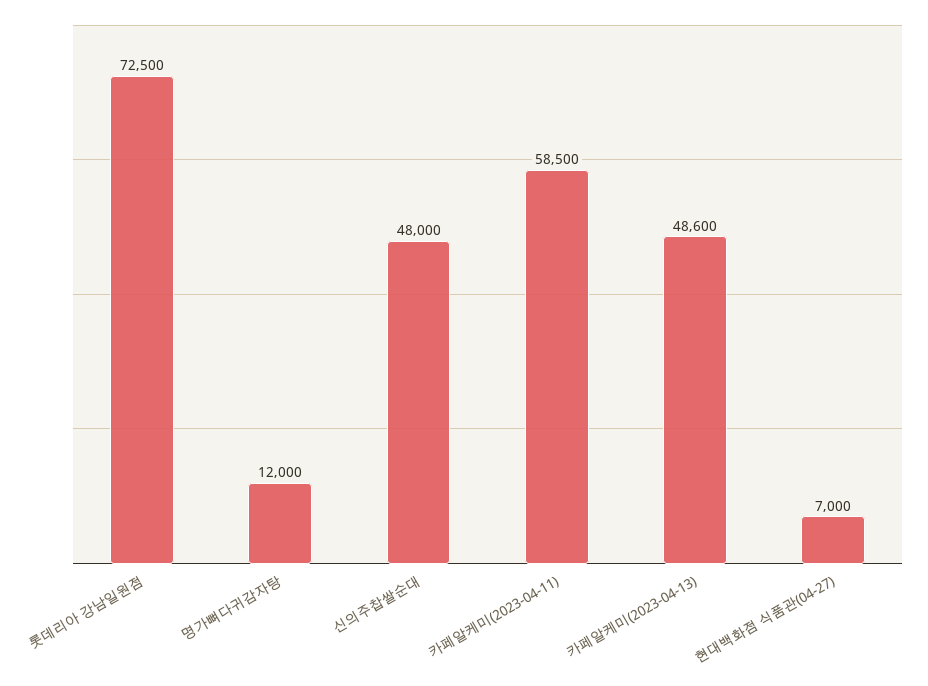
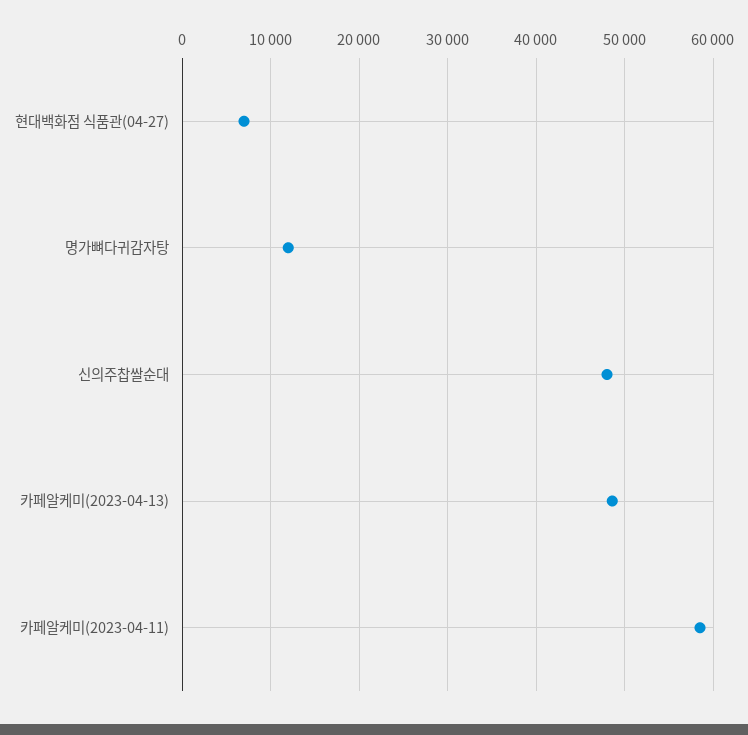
  {
-   "롯데리아 강남일원점": 72500,
    "명가뼈다귀감자탕": 12000,
    "신의주찹쌀순대": 48000,
    "카페알케미(2023-04-11)": 58500,
    "카페알케미(2023-04-13)": 48600,
    "현대백화점 식품관(04-27)": 7000
  }

